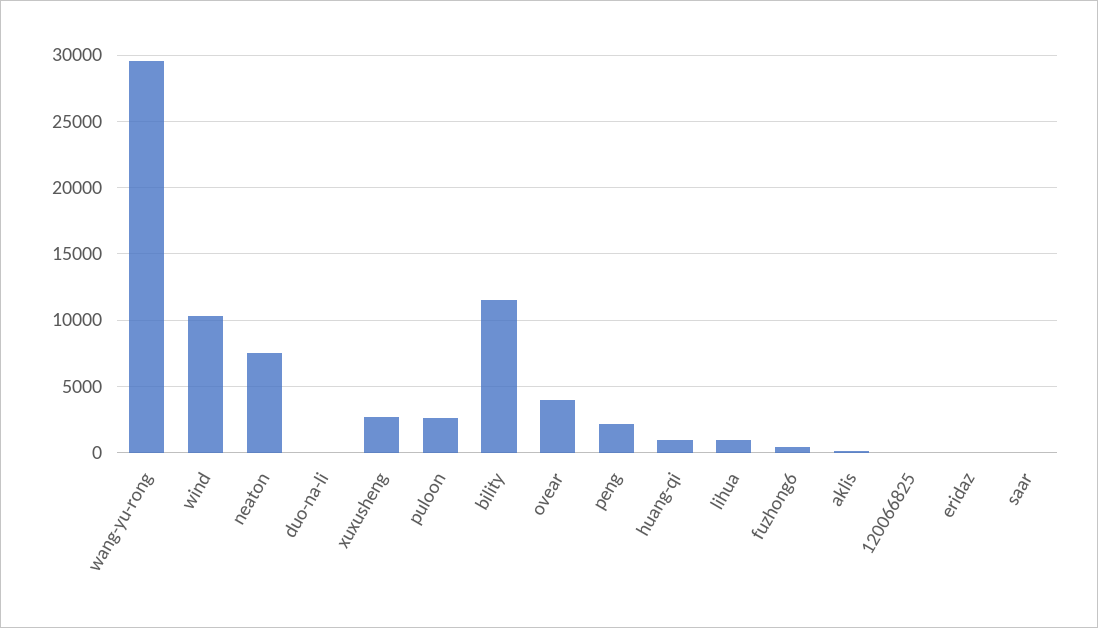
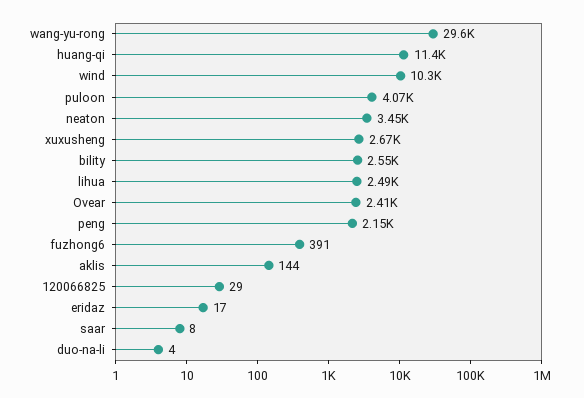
  {
    "wang-yu-rong": 29600,
    "wind": 10300,
-   "neaton": 7500,
+   "neaton": 3450,
    "duo-na-li": 4,
    "xuxusheng": 2670,
-   "puloon": 2500,
+   "puloon": 4070,
-   "bility": 11500,
+   "bility": 2550,
-   "ovear": 4000,
+   "ovear": 2410,
    "peng": 2150,
-   "huang-qi": 1000,
+   "huang-qi": 11400,
-   "lihua": 1000,
+   "lihua": 2490,
    "fuzhong6": 391,
    "aklis": 144,
    "120066825": 29,
    "eridaz": 17,
    "saar": 8
  }

